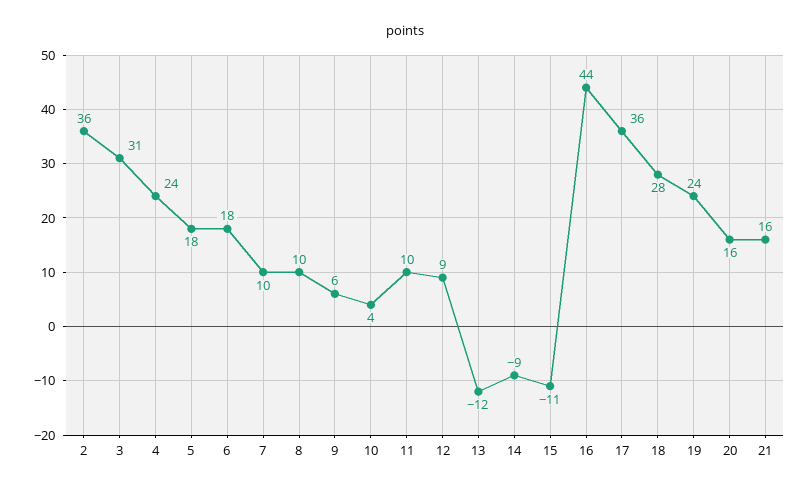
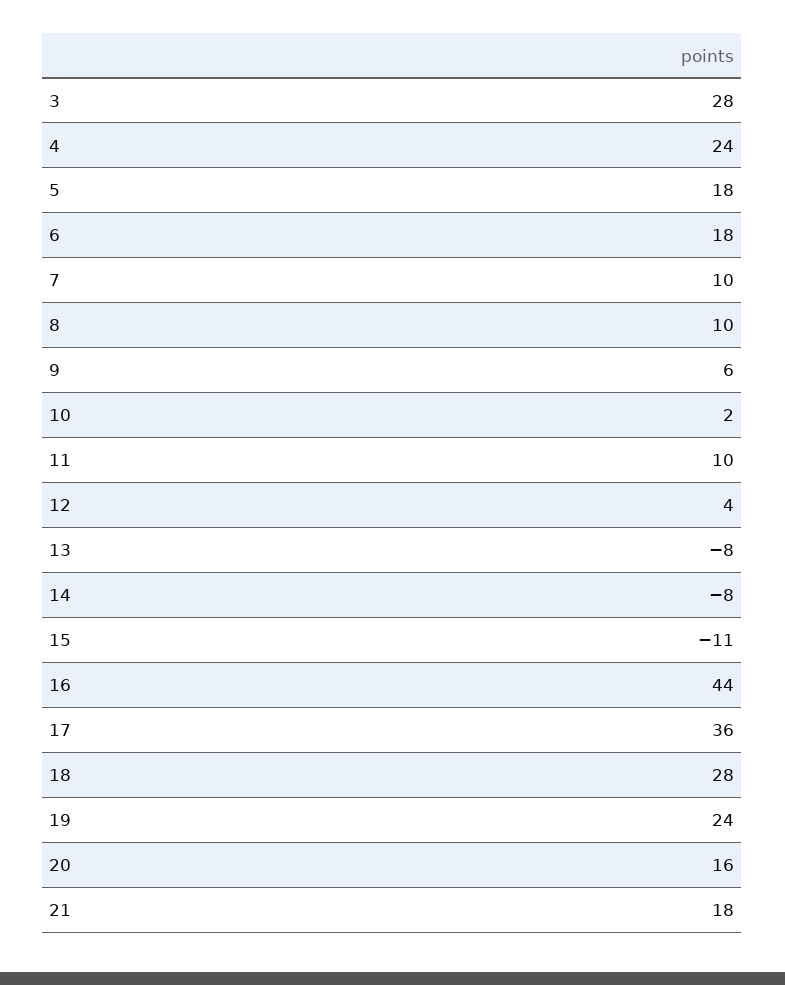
  {
-   "2": 36,
-   "3": 31,
+   "3": 28,
    "4": 24,
    "5": 18,
    "6": 18,
    "7": 10,
    "8": 10,
    "9": 6,
-   "10": 4,
+   "10": 2,
    "11": 10,
-   "12": 9,
+   "12": 4,
-   "13": -12,
+   "13": -8,
-   "14": -9,
+   "14": -8,
    "15": -11,
    "16": 44,
    "17": 36,
    "18": 28,
    "19": 24,
    "20": 16,
-   "21": 16
+   "21": 18
  }

